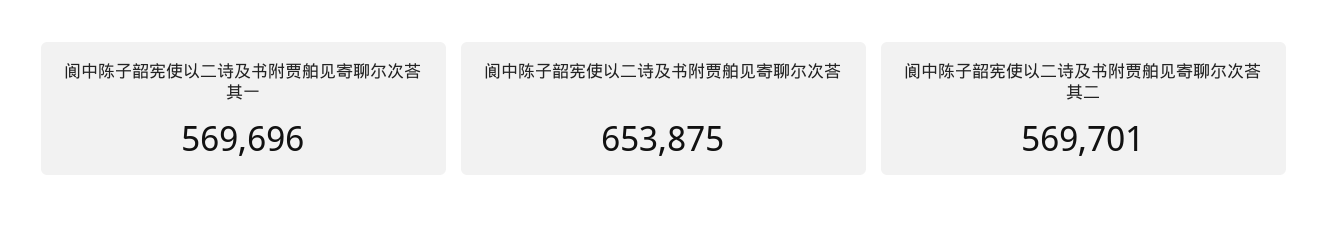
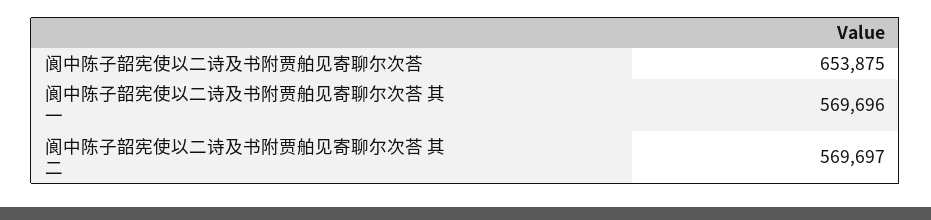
  {
    "阆中陈子韶宪使以二诗及书附贾舶见寄聊尔次荅 其一": 569696,
    "阆中陈子韶宪使以二诗及书附贾舶见寄聊尔次荅": 653875,
-   "阆中陈子韶宪使以二诗及书附贾舶见寄聊尔次荅 其二": 569701
+   "阆中陈子韶宪使以二诗及书附贾舶见寄聊尔次荅 其二": 569697
  }

